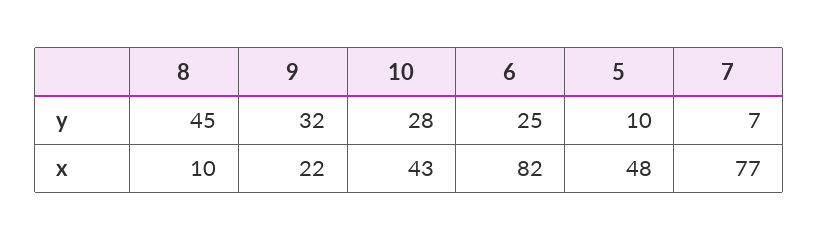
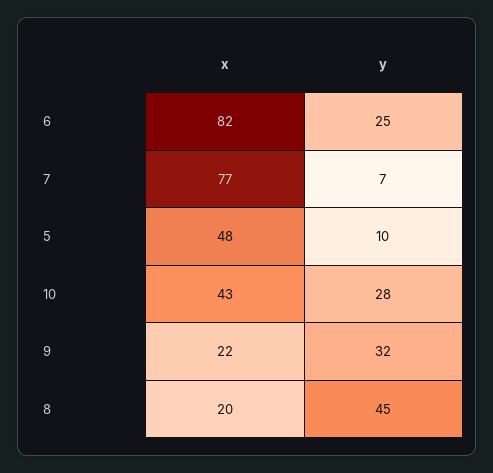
  {
    "8": {
      "y": 45,
-     "x": 10
+     "x": 20
    },
    "9": {
      "y": 32,
      "x": 22
    },
    "10": {
      "y": 28,
      "x": 43
    },
    "6": {
      "y": 25,
      "x": 82
    },
    "5": {
      "y": 10,
      "x": 48
    },
    "7": {
      "y": 7,
      "x": 77
    }
  }

